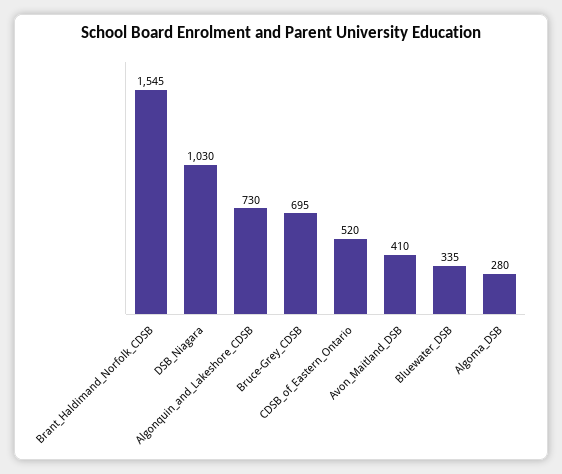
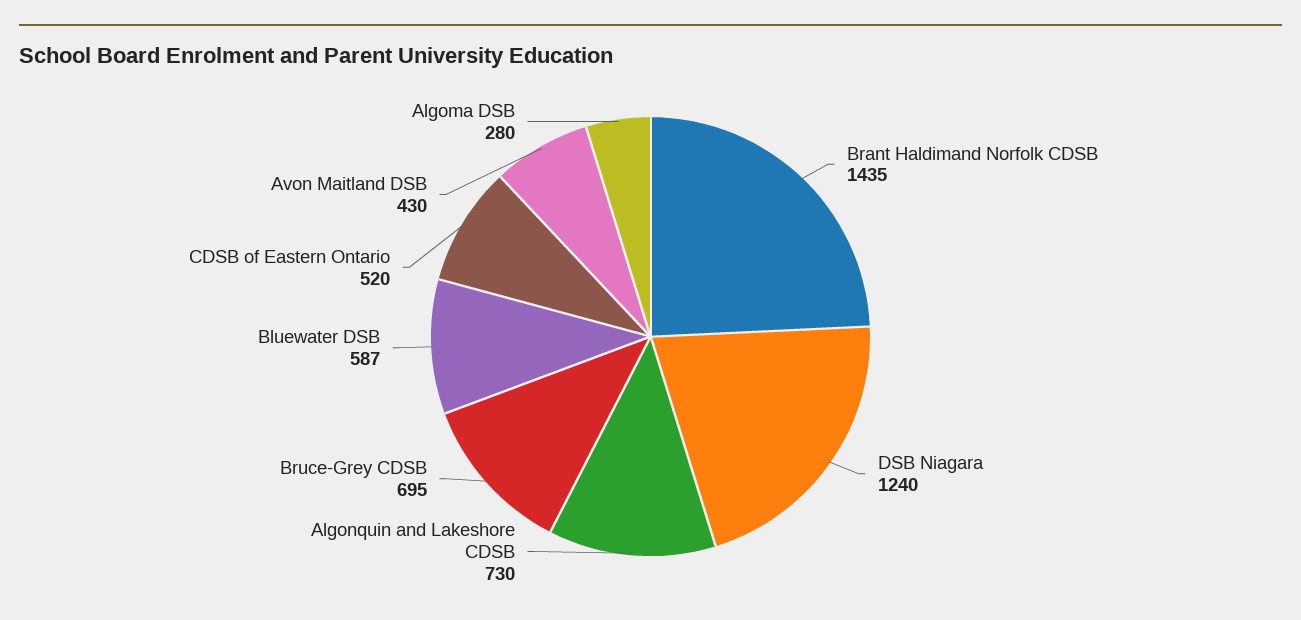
  {
-   "Brant_Haldimand_Norfolk_CDSB": 1545,
+   "Brant_Haldimand_Norfolk_CDSB": 1435,
-   "DSB_Niagara": 1030,
+   "DSB_Niagara": 1240,
    "Algonquin_and_Lakeshore_CDSB": 730,
    "Bruce-Grey_CDSB": 695,
    "CDSB_of_Eastern_Ontario": 520,
-   "Avon_Maitland_DSB": 410,
+   "Avon_Maitland_DSB": 430,
-   "Bluewater_DSB": 335,
+   "Bluewater_DSB": 587,
    "Algoma_DSB": 280
  }

